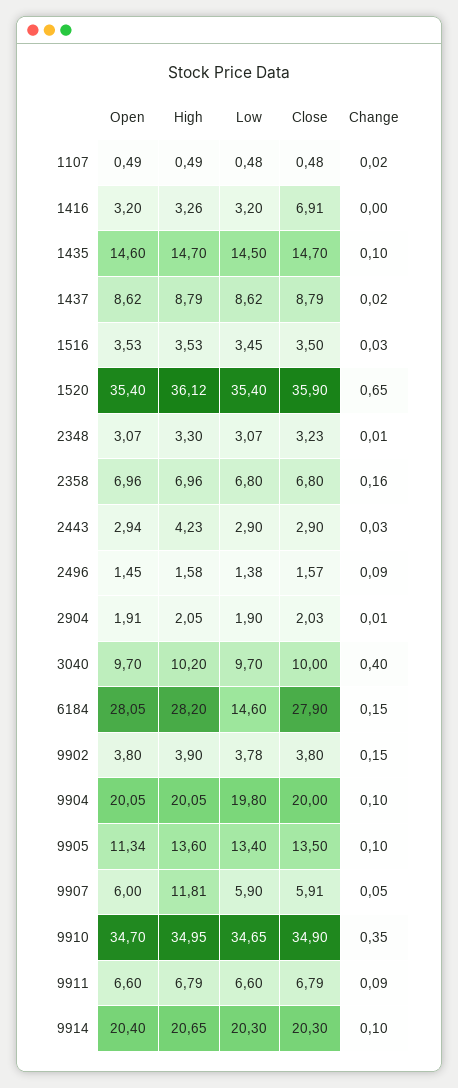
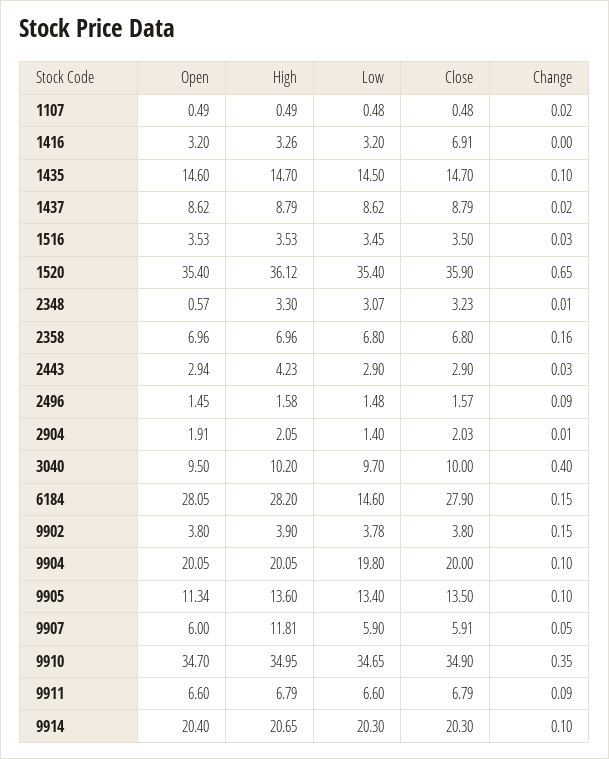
  {
    "Open": {
      "1107": 0.49,
      "1416": 3.2,
      "1435": 14.6,
      "1437": 8.62,
      "1516": 3.53,
      "1520": 35.4,
-     "2348": 3.07,
+     "2348": 0.57,
      "2358": 6.96,
      "2443": 2.94,
      "2496": 1.45,
      "2904": 1.91,
-     "3040": 9.7,
+     "3040": 9.5,
      "6184": 28.05,
      "9902": 3.8,
      "9904": 20.05,
      "9905": 11.34,
      "9907": 6,
      "9910": 34.7,
      "9911": 6.6,
      "9914": 20.4
    },
    "High": {
      "1107": 0.49,
      "1416": 3.26,
      "1435": 14.7,
      "1437": 8.79,
      "1516": 3.53,
      "1520": 36.12,
      "2348": 3.3,
      "2358": 6.96,
      "2443": 4.23,
      "2496": 1.58,
      "2904": 2.05,
      "3040": 10.2,
      "6184": 28.2,
      "9902": 3.9,
      "9904": 20.05,
      "9905": 13.6,
      "9907": 11.81,
      "9910": 34.95,
      "9911": 6.79,
      "9914": 20.65
    },
    "Low": {
      "1107": 0.48,
      "1416": 3.2,
      "1435": 14.5,
      "1437": 8.62,
      "1516": 3.45,
      "1520": 35.4,
      "2348": 3.07,
      "2358": 6.8,
      "2443": 2.9,
-     "2496": 1.38,
+     "2496": 1.48,
-     "2904": 1.9,
+     "2904": 1.4,
      "3040": 9.7,
      "6184": 14.6,
      "9902": 3.78,
      "9904": 19.8,
      "9905": 13.4,
      "9907": 5.9,
      "9910": 34.65,
      "9911": 6.6,
      "9914": 20.3
    },
    "Close": {
      "1107": 0.48,
      "1416": 6.91,
      "1435": 14.7,
      "1437": 8.79,
      "1516": 3.5,
      "1520": 35.9,
      "2348": 3.23,
      "2358": 6.8,
      "2443": 2.9,
      "2496": 1.57,
      "2904": 2.03,
      "3040": 10,
      "6184": 27.9,
      "9902": 3.8,
      "9904": 20,
      "9905": 13.5,
      "9907": 5.91,
      "9910": 34.9,
      "9911": 6.79,
      "9914": 20.3
    },
    "Change": {
      "1107": 0.02,
      "1416": 0,
      "1435": 0.1,
      "1437": 0.02,
      "1516": 0.03,
      "1520": 0.65,
      "2348": 0.01,
      "2358": 0.16,
      "2443": 0.03,
      "2496": 0.09,
      "2904": 0.01,
      "3040": 0.4,
      "6184": 0.15,
      "9902": 0.15,
      "9904": 0.1,
      "9905": 0.1,
      "9907": 0.05,
      "9910": 0.35,
      "9911": 0.09,
      "9914": 0.1
    }
  }

